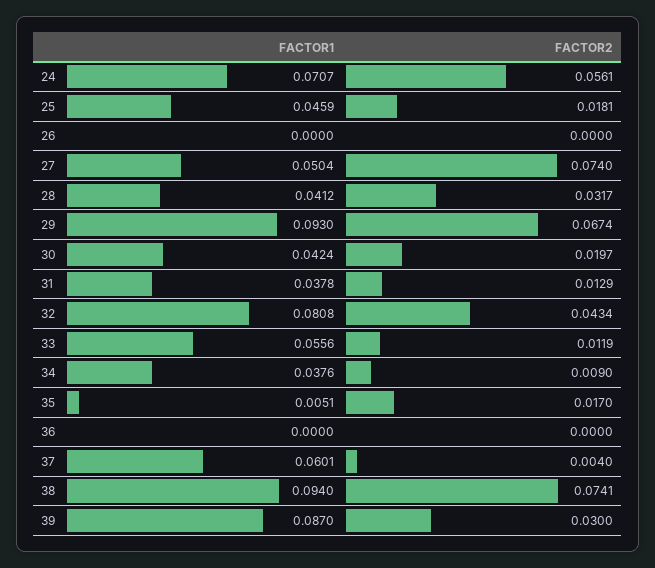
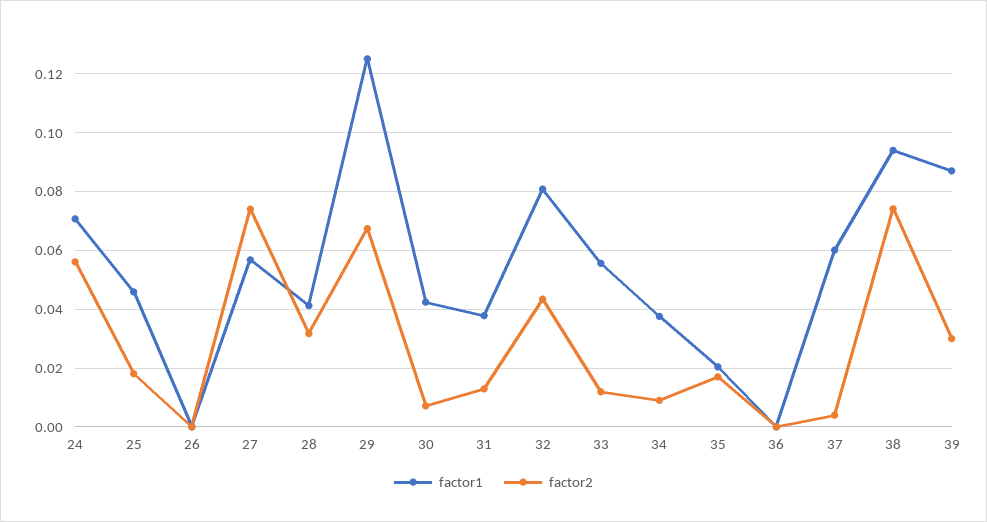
  {
    "FACTOR1": {
      "24": 0.0707,
      "25": 0.0459,
      "26": 0,
-     "27": 0.0504,
+     "27": 0.0575,
      "28": 0.0412,
-     "29": 0.093,
+     "29": 0.125,
      "30": 0.0424,
      "31": 0.0378,
      "32": 0.0808,
      "33": 0.0556,
      "34": 0.0376,
-     "35": 0.0051,
+     "35": 0.02,
      "36": 0,
      "37": 0.0601,
      "38": 0.094,
      "39": 0.087
    },
    "FACTOR2": {
      "24": 0.0561,
      "25": 0.0181,
      "26": 0,
      "27": 0.074,
      "28": 0.0317,
      "29": 0.0674,
-     "30": 0.0197,
+     "30": 0.0075,
      "31": 0.0129,
      "32": 0.0434,
      "33": 0.0119,
      "34": 0.009,
      "35": 0.017,
      "36": 0,
      "37": 0.004,
      "38": 0.0741,
      "39": 0.03
    }
  }

